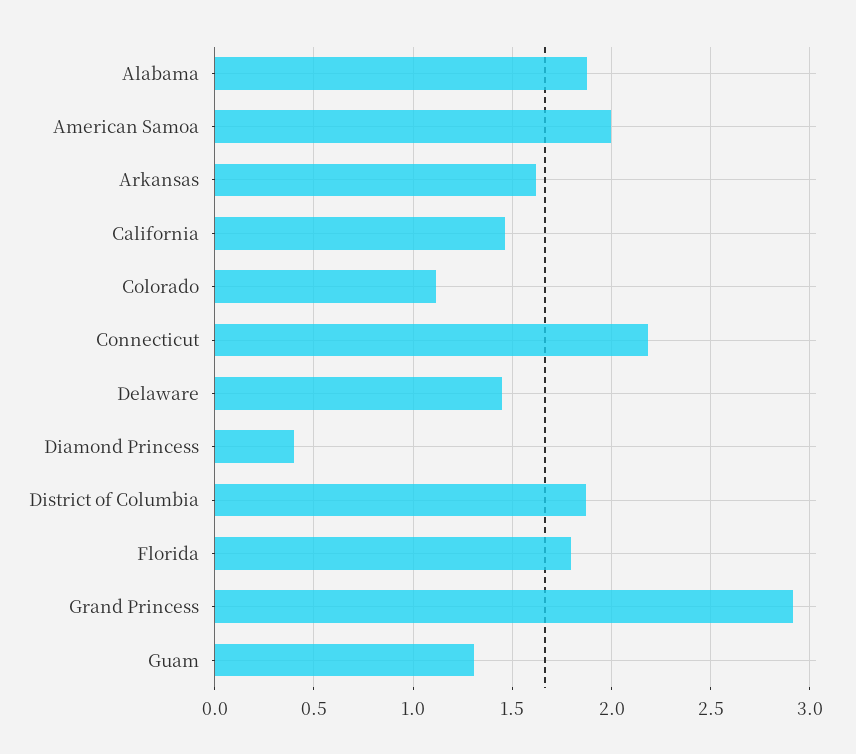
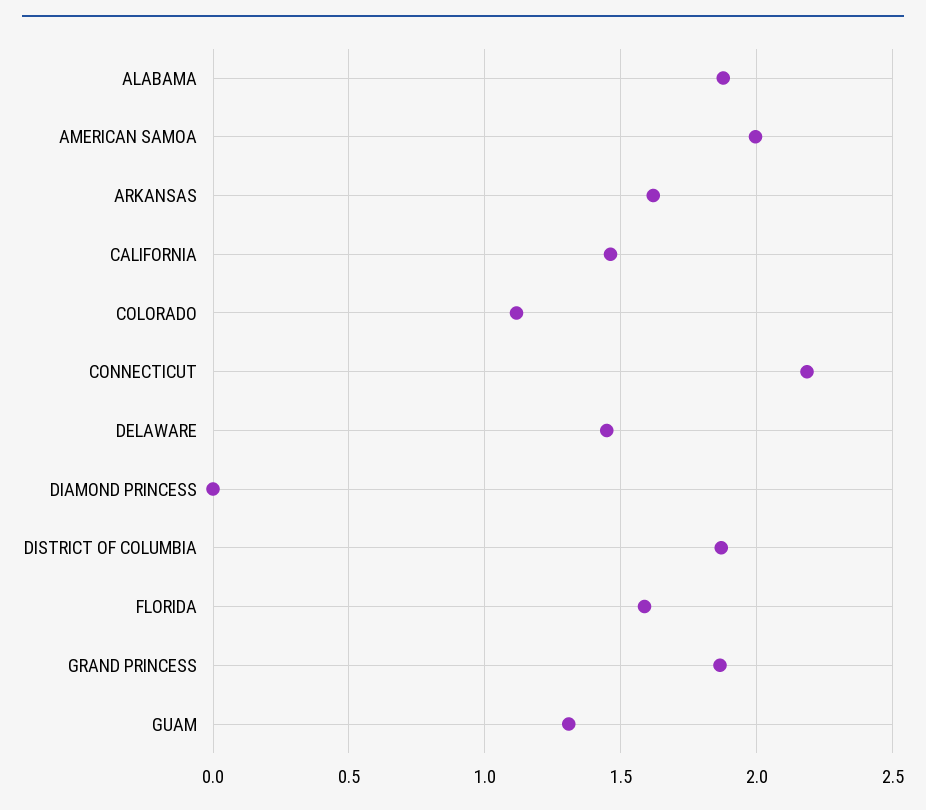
  {
    "Alabama": 1.9,
    "American Samoa": 2,
    "Arkansas": 1.6,
    "California": 1.45,
    "Colorado": 1.1,
    "Connecticut": 2.2,
    "Delaware": 1.45,
-   "Diamond Princess": 0.4,
+   "Diamond Princess": 0,
    "District of Columbia": 1.85,
-   "Florida": 1.8,
+   "Florida": 1.6,
-   "Grand Princess": 2.9,
+   "Grand Princess": 1.85,
    "Guam": 1.3
  }

